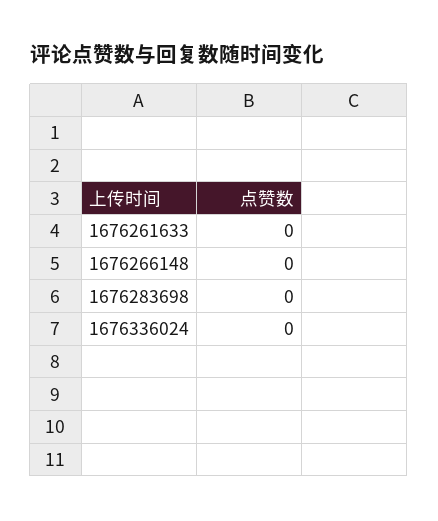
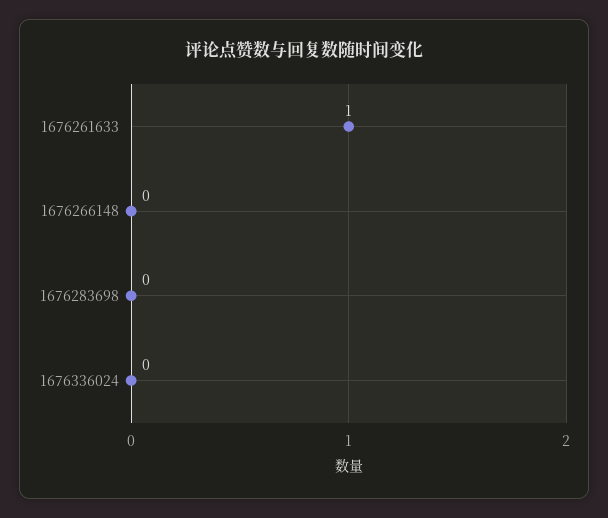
  {
-   "1676261633": 0,
+   "1676261633": 1,
    "1676266148": 0,
    "1676283698": 0,
    "1676336024": 0
  }

